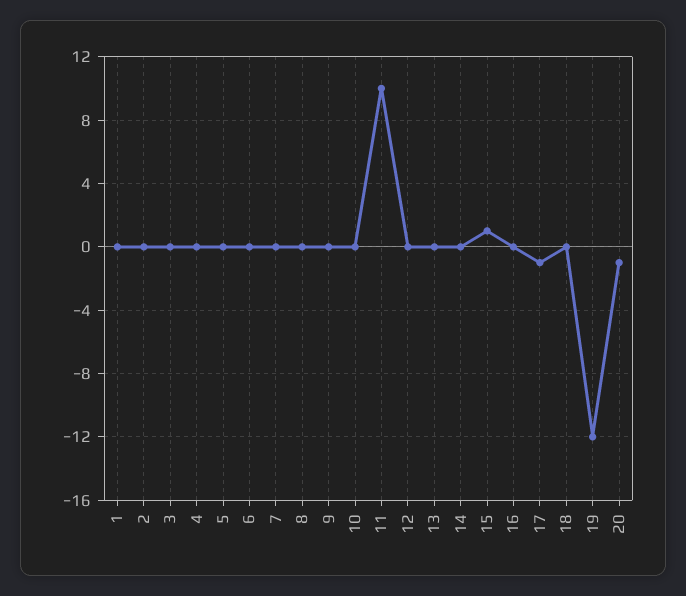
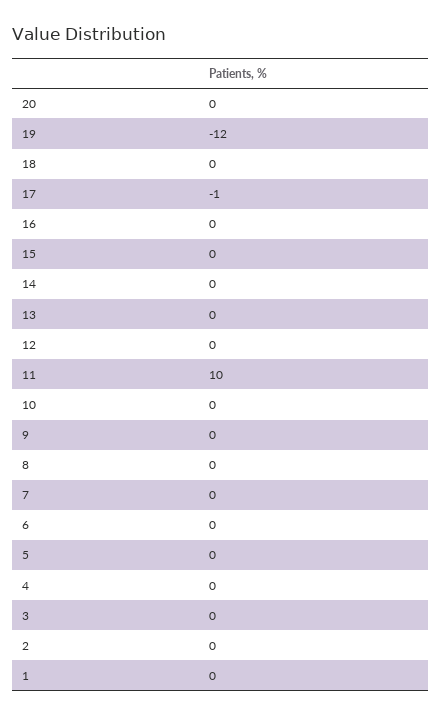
  {
    "1": 0,
    "2": 0,
    "3": 0,
    "4": 0,
    "5": 0,
    "6": 0,
    "7": 0,
    "8": 0,
    "9": 0,
    "10": 0,
    "11": 10,
    "12": 0,
    "13": 0,
    "14": 0,
-   "15": 1,
+   "15": 0,
    "16": 0,
    "17": -1,
    "18": 0,
    "19": -12,
-   "20": -1
+   "20": 0
  }

